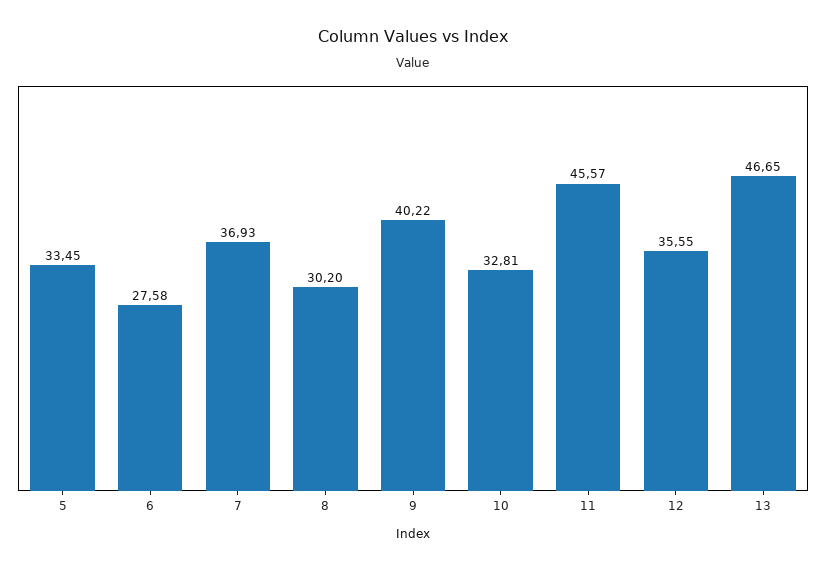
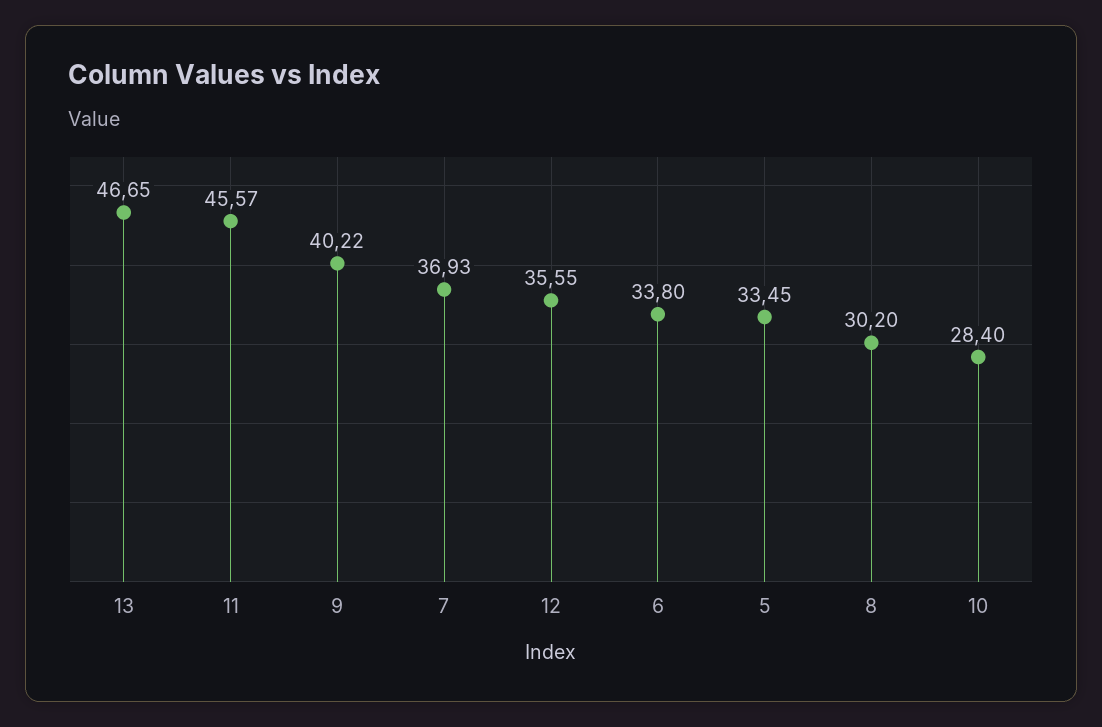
  {
    "5": 33.45,
-   "6": 27.58,
+   "6": 33.8,
    "7": 36.93,
    "8": 30.2,
    "9": 40.22,
-   "10": 32.81,
+   "10": 28.4,
    "11": 45.57,
    "12": 35.55,
    "13": 46.65
  }

